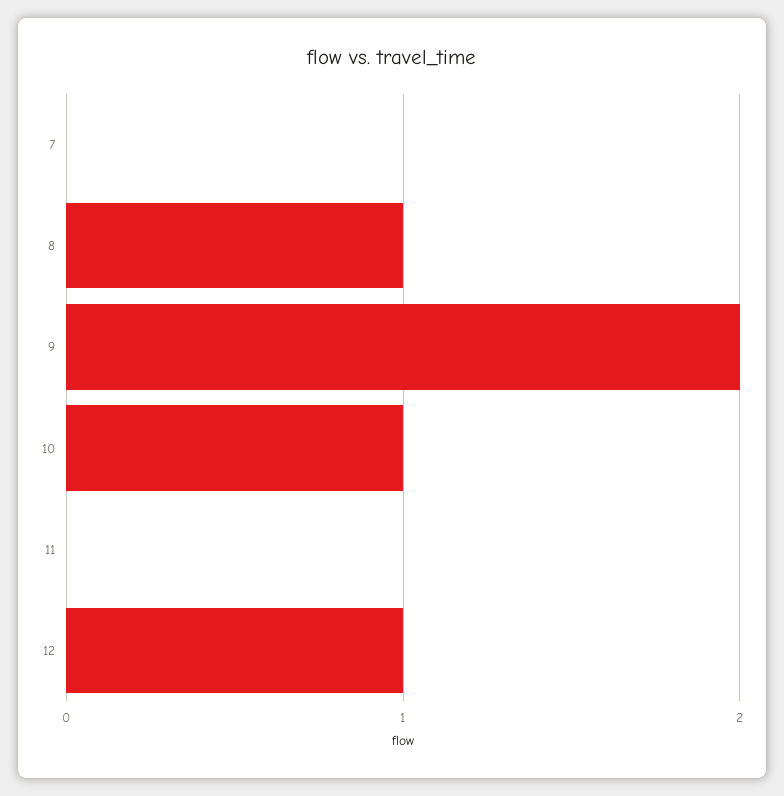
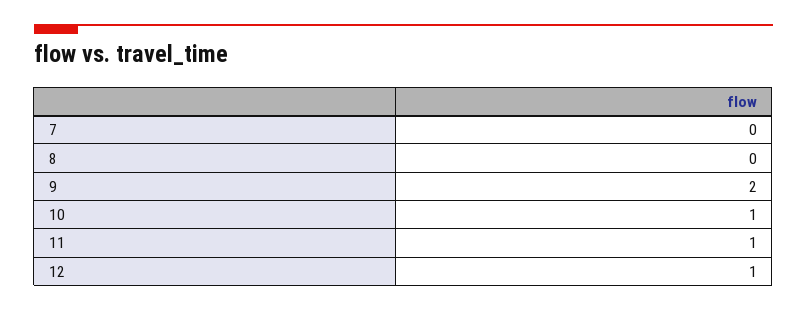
  {
    "7": 0,
-   "8": 1,
+   "8": 0,
    "9": 2,
    "10": 1,
-   "11": 0,
+   "11": 1,
    "12": 1
  }

